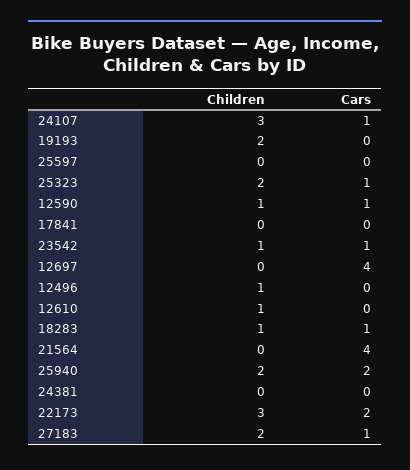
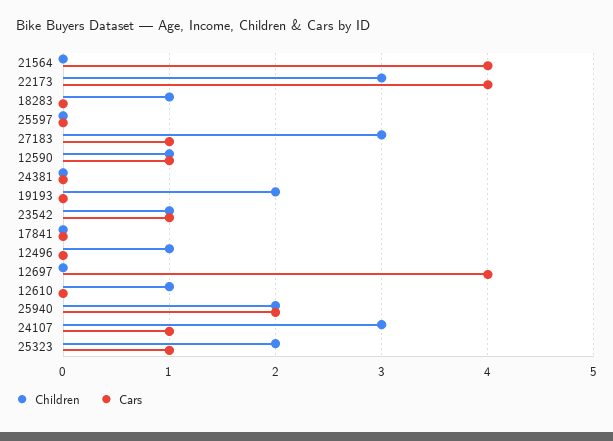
  {
    "Children": {
      "24107": 3,
      "19193": 2,
      "25597": 0,
      "25323": 2,
      "12590": 1,
      "17841": 0,
      "23542": 1,
      "12697": 0,
      "12496": 1,
      "12610": 1,
      "18283": 1,
      "21564": 0,
      "25940": 2,
      "24381": 0,
      "22173": 3,
-     "27183": 2
+     "27183": 3
    },
    "Cars": {
      "24107": 1,
      "19193": 0,
      "25597": 0,
      "25323": 1,
      "12590": 1,
      "17841": 0,
      "23542": 1,
      "12697": 4,
      "12496": 0,
      "12610": 0,
-     "18283": 1,
+     "18283": 0,
      "21564": 4,
      "25940": 2,
      "24381": 0,
-     "22173": 2,
+     "22173": 4,
      "27183": 1
    }
  }

